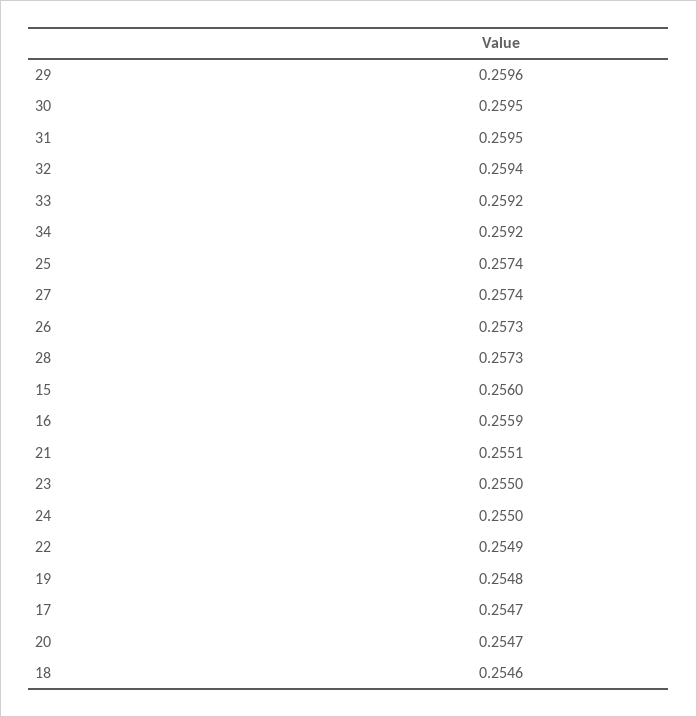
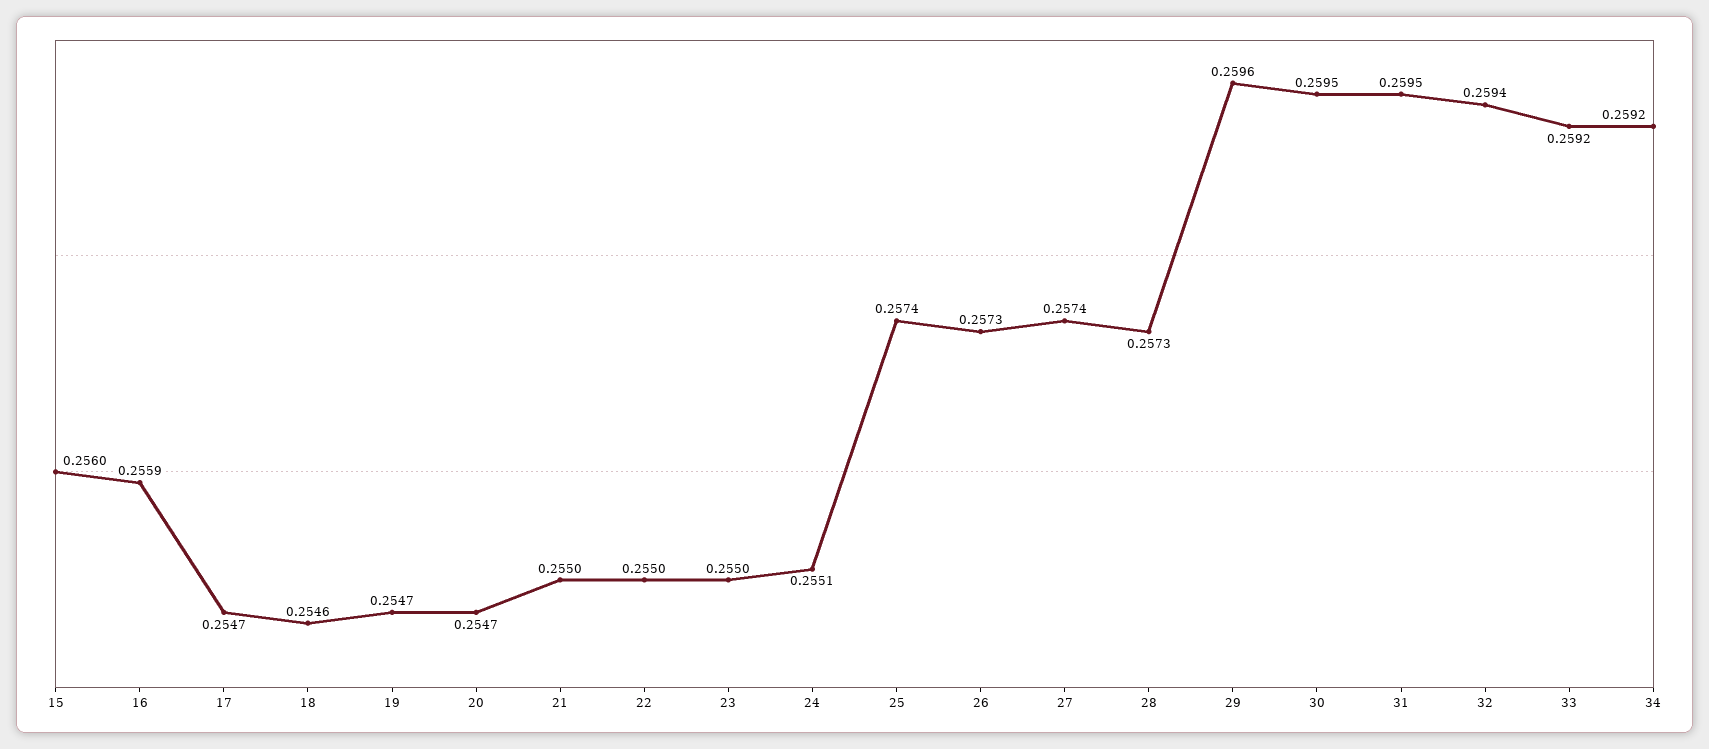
  {
    "29": 0.2596,
    "30": 0.2595,
    "31": 0.2595,
    "32": 0.2594,
    "33": 0.2592,
    "34": 0.2592,
    "25": 0.2574,
    "27": 0.2574,
    "26": 0.2573,
    "28": 0.2573,
    "15": 0.256,
    "16": 0.2559,
-   "21": 0.2551,
+   "21": 0.255,
    "23": 0.255,
-   "24": 0.255,
+   "24": 0.2551,
-   "22": 0.2549,
+   "22": 0.255,
-   "19": 0.2548,
+   "19": 0.2547,
    "17": 0.2547,
    "20": 0.2547,
    "18": 0.2546
  }

